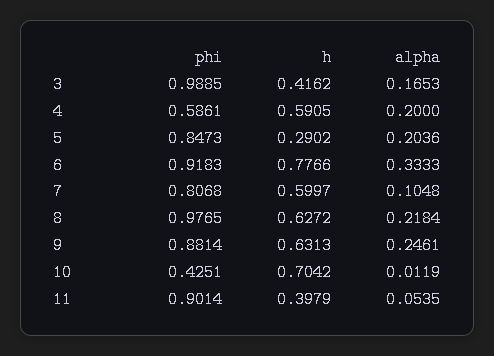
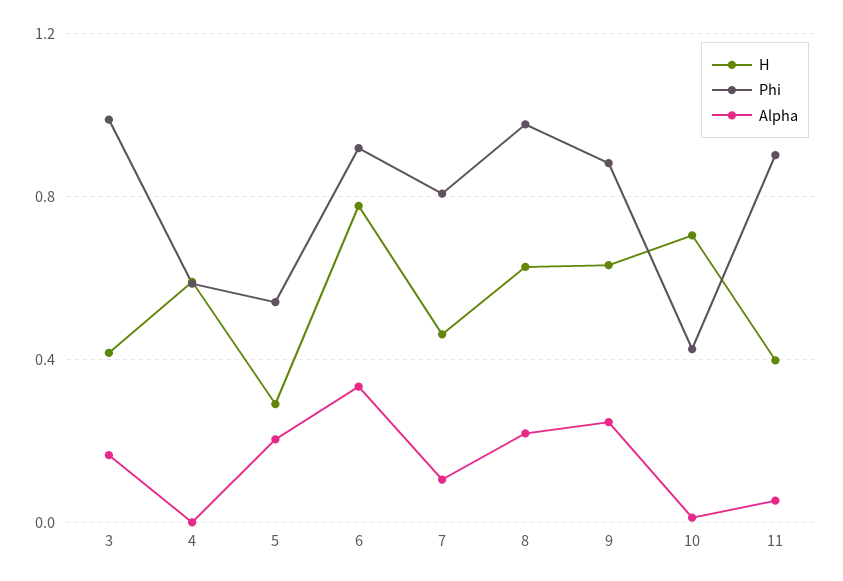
  {
    "phi": {
      "3": 0.9885,
      "4": 0.5861,
-     "5": 0.8473,
+     "5": 0.55,
      "6": 0.9183,
      "7": 0.8068,
      "8": 0.9765,
      "9": 0.8814,
      "10": 0.4251,
      "11": 0.9014
    },
    "h": {
      "3": 0.4162,
      "4": 0.5905,
      "5": 0.2902,
      "6": 0.7766,
-     "7": 0.5997,
+     "7": 0.45,
      "8": 0.6272,
      "9": 0.6313,
      "10": 0.7042,
      "11": 0.3979
    },
    "alpha": {
      "3": 0.1653,
-     "4": 0.2,
+     "4": 0,
      "5": 0.2036,
      "6": 0.3333,
      "7": 0.1048,
      "8": 0.2184,
      "9": 0.2461,
      "10": 0.0119,
      "11": 0.0535
    }
  }

